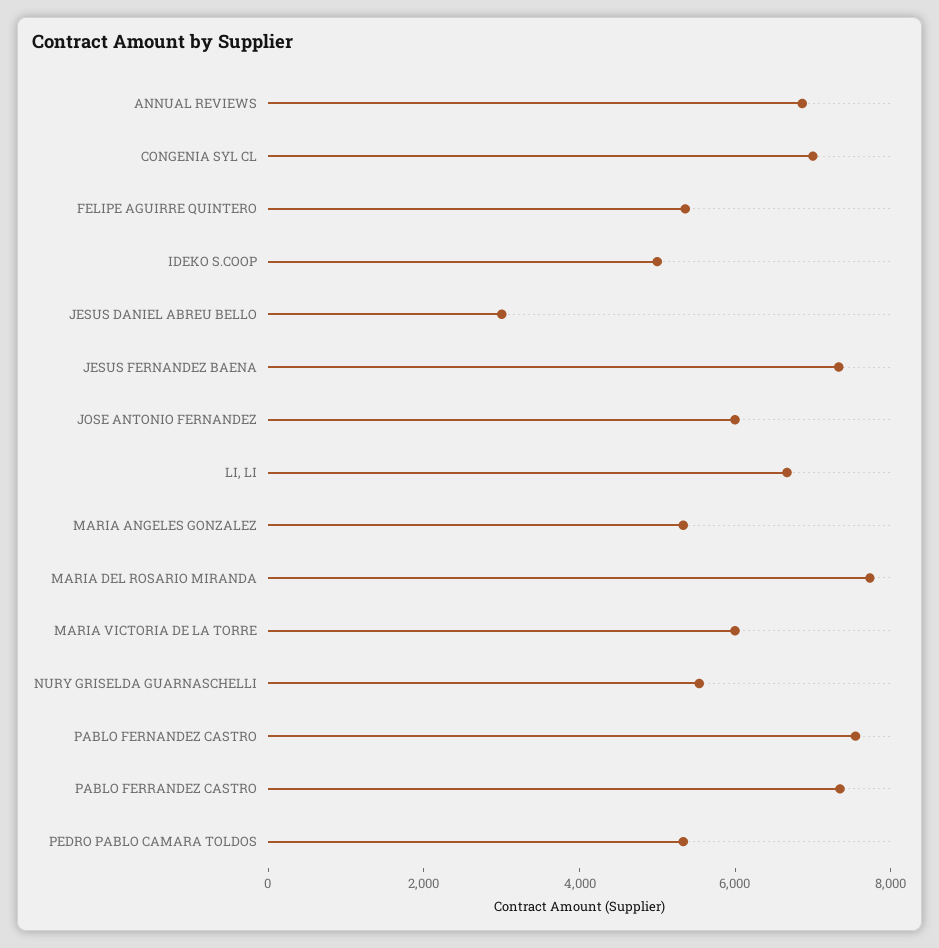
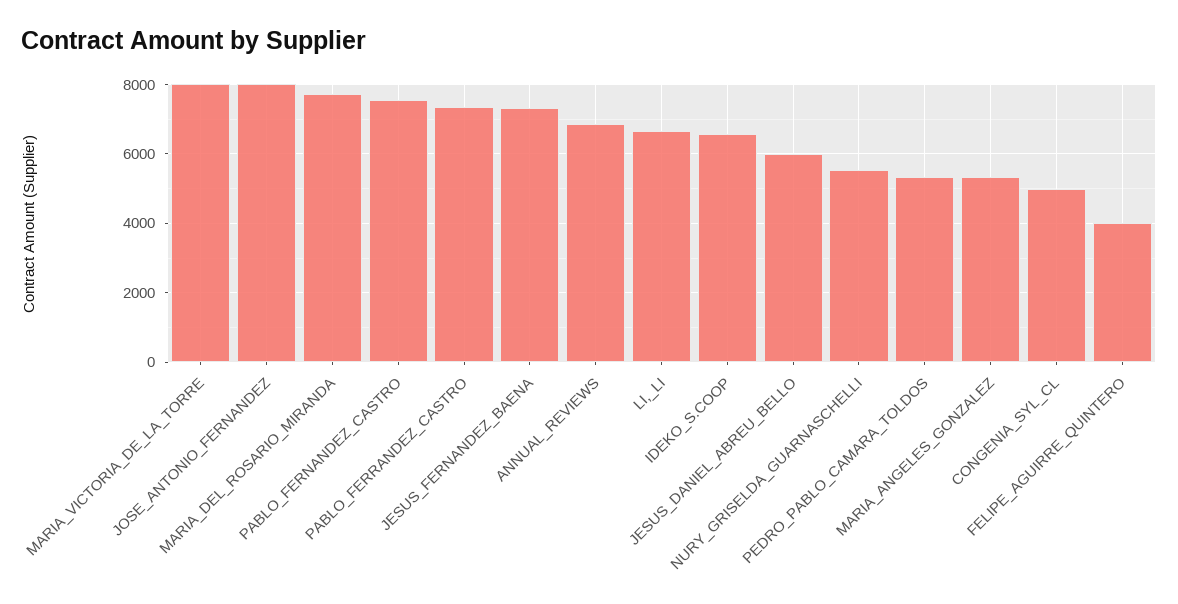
  {
    "ANNUAL REVIEWS": 6800,
-   "CONGENIA SYL CL": 7000,
+   "CONGENIA SYL CL": 5000,
-   "FELIPE AGUIRRE QUINTERO": 5500,
+   "FELIPE AGUIRRE QUINTERO": 4000,
-   "IDEKO S.COOP": 5000,
+   "IDEKO S.COOP": 6600,
-   "JESUS DANIEL ABREU BELLO": 3000,
+   "JESUS DANIEL ABREU BELLO": 6000,
    "JESUS FERNANDEZ BAENA": 7400,
-   "JOSE ANTONIO FERNANDEZ": 6000,
+   "JOSE ANTONIO FERNANDEZ": 8000,
    "LI, LI": 6600,
    "MARIA ANGELES GONZALEZ": 5400,
    "MARIA DEL ROSARIO MIRANDA": 7800,
-   "MARIA VICTORIA DE LA TORRE": 6000,
+   "MARIA VICTORIA DE LA TORRE": 8000,
    "NURY GRISELDA GUARNASCHELLI": 5600,
    "PABLO FERNANDEZ CASTRO": 7600,
    "PABLO FERRANDEZ CASTRO": 7400,
    "PEDRO PABLO CAMARA TOLDOS": 5400
  }

